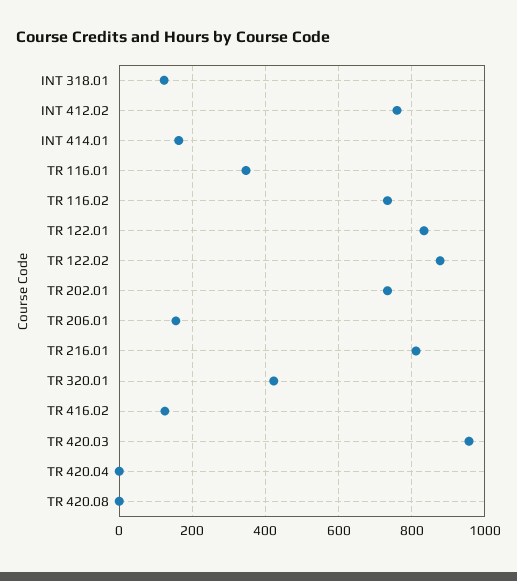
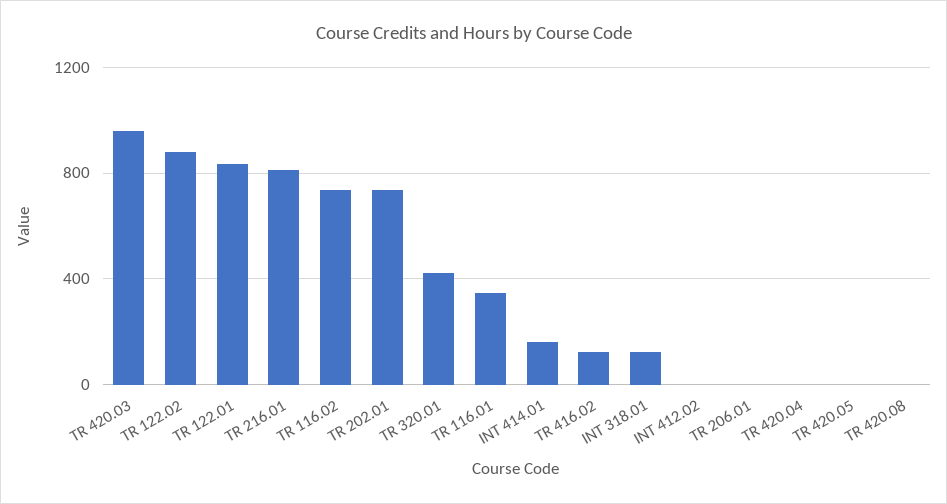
  {
    "INT 318.01": 120,
-   "INT 412.02": 760,
+   "INT 412.02": 0,
    "INT 414.01": 160,
    "TR 116.01": 340,
    "TR 116.02": 740,
    "TR 122.01": 840,
    "TR 122.02": 880,
    "TR 202.01": 740,
-   "TR 206.01": 160,
+   "TR 206.01": 0,
    "TR 216.01": 820,
    "TR 320.01": 420,
    "TR 416.02": 120,
    "TR 420.03": 960,
    "TR 420.04": 0,
-   "TR 420.08": 0
+   "TR 420.08": 0,
+   "TR 420.05": 0
  }

